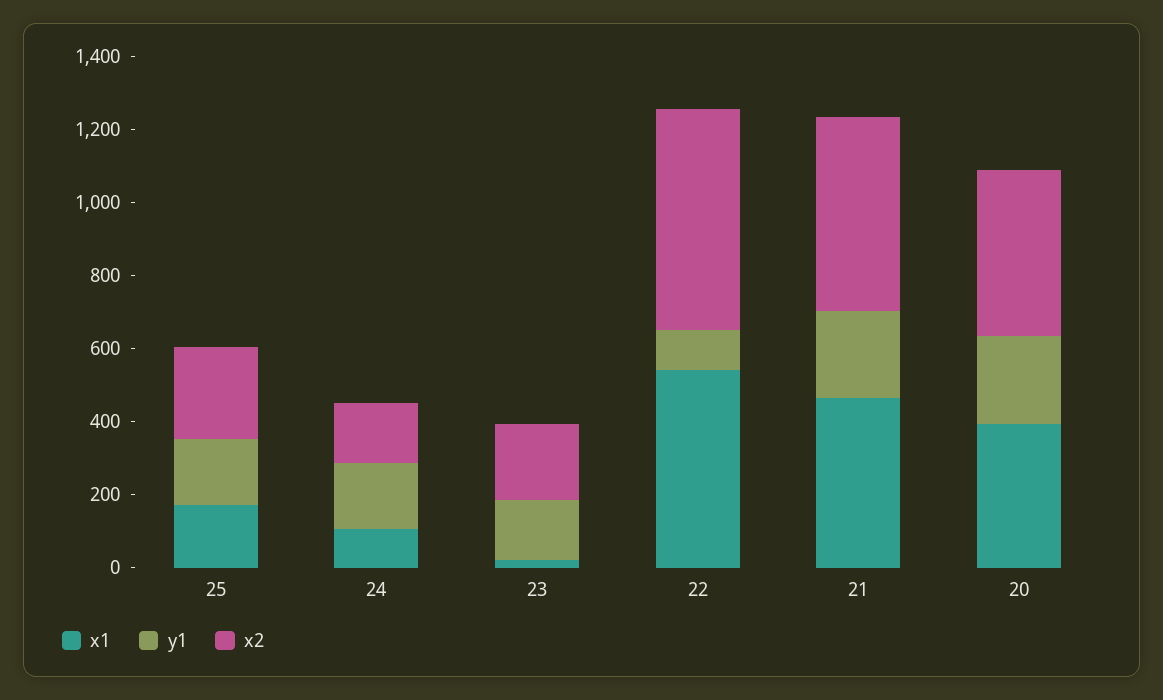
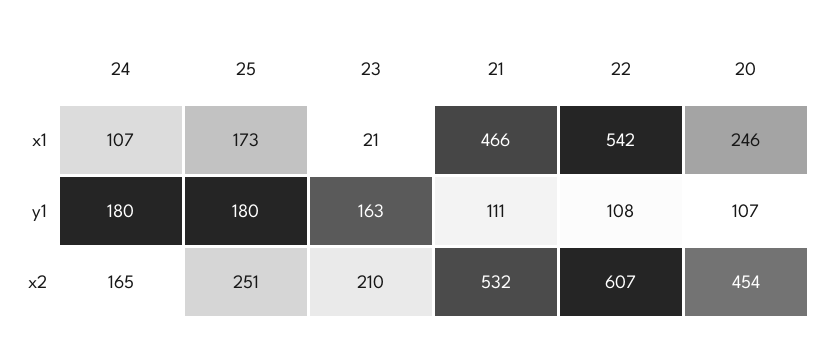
  {
    "x1": {
      "25": 173,
      "24": 107,
      "23": 21,
      "22": 542,
      "21": 466,
-     "20": 400
+     "20": 246
    },
    "y1": {
      "25": 180,
      "24": 180,
      "23": 163,
      "22": 108,
-     "21": 250,
+     "21": 111,
-     "20": 250
+     "20": 107
    },
    "x2": {
      "25": 251,
      "24": 165,
      "23": 210,
      "22": 607,
      "21": 532,
      "20": 454
    }
  }

